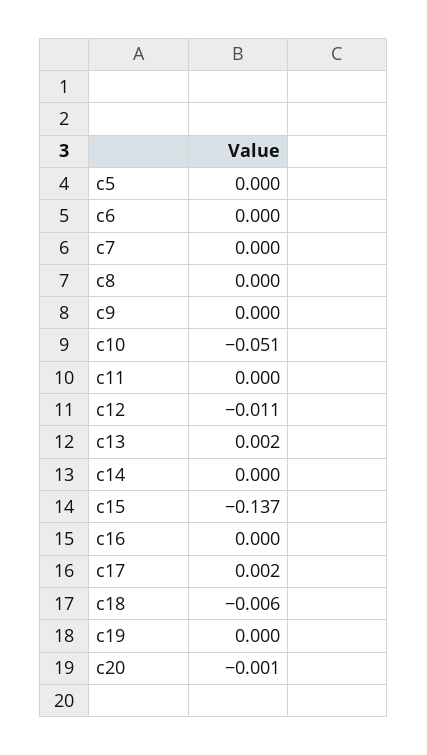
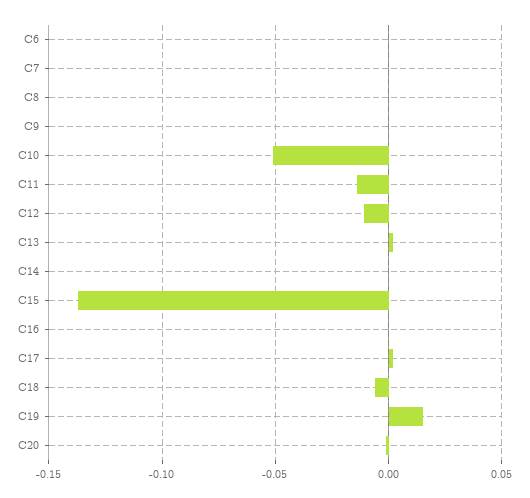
  {
-   "c5": 0,
    "c6": 0,
    "c7": 0,
    "c8": 0,
    "c9": 0,
    "c10": -0.051,
-   "c11": 0,
+   "c11": -0.015,
    "c12": -0.011,
    "c13": 0.002,
    "c14": 0,
    "c15": -0.137,
    "c16": 0,
    "c17": 0.002,
    "c18": -0.006,
-   "c19": 0,
+   "c19": 0.015,
    "c20": -0.001
  }

